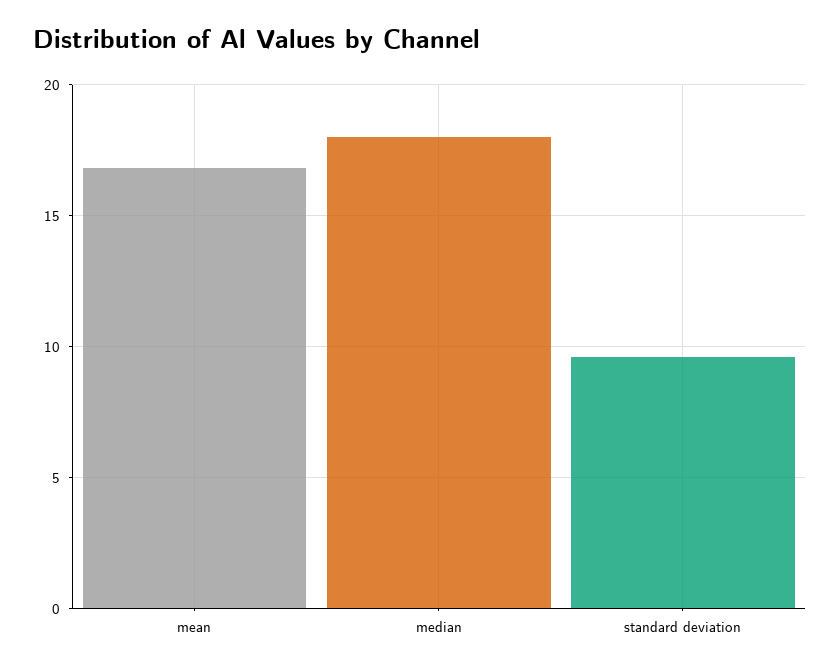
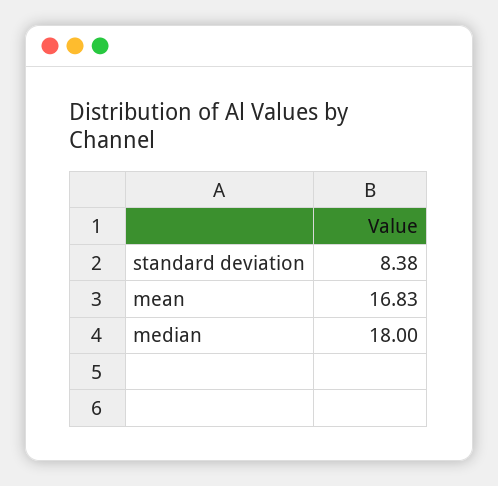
  {
    "mean": 16.83,
    "median": 18,
-   "standard deviation": 9.5
+   "standard deviation": 8.38
  }

